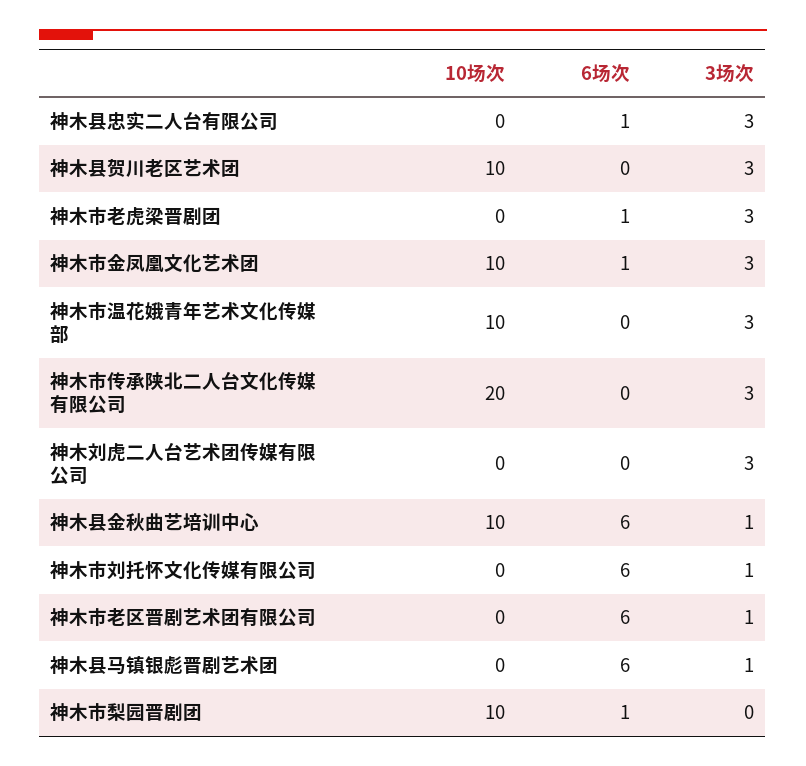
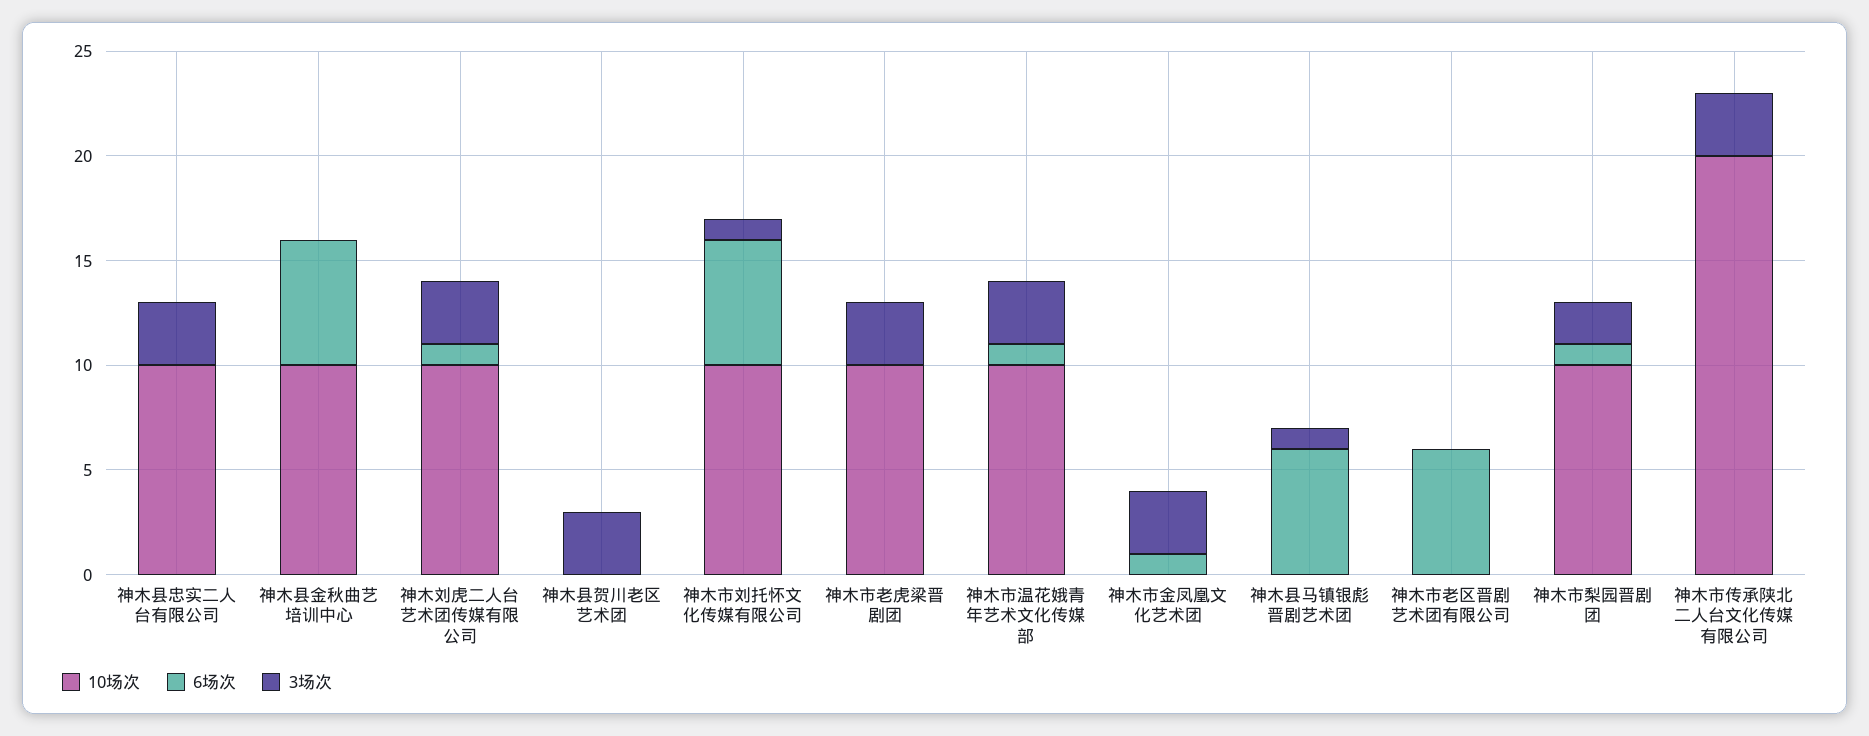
  {
    "10场次": {
-     "神木县忠实二人台有限公司": 0,
+     "神木县忠实二人台有限公司": 10,
-     "神木县贺川老区艺术团": 10,
+     "神木县贺川老区艺术团": 0,
-     "神木市老虎梁晋剧团": 0,
+     "神木市老虎梁晋剧团": 10,
-     "神木市金凤凰文化艺术团": 10,
+     "神木市金凤凰文化艺术团": 0,
      "神木市温花娥青年艺术文化传媒部": 10,
      "神木市传承陕北二人台文化传媒有限公司": 20,
-     "神木刘虎二人台艺术团传媒有限公司": 0,
+     "神木刘虎二人台艺术团传媒有限公司": 10,
      "神木县金秋曲艺培训中心": 10,
-     "神木市刘托怀文化传媒有限公司": 0,
+     "神木市刘托怀文化传媒有限公司": 10,
      "神木市老区晋剧艺术团有限公司": 0,
      "神木县马镇银彪晋剧艺术团": 0,
      "神木市梨园晋剧团": 10
    },
    "6场次": {
-     "神木县忠实二人台有限公司": 1,
+     "神木县忠实二人台有限公司": 0,
      "神木县贺川老区艺术团": 0,
-     "神木市老虎梁晋剧团": 1,
+     "神木市老虎梁晋剧团": 0,
      "神木市金凤凰文化艺术团": 1,
-     "神木市温花娥青年艺术文化传媒部": 0,
+     "神木市温花娥青年艺术文化传媒部": 1,
      "神木市传承陕北二人台文化传媒有限公司": 0,
-     "神木刘虎二人台艺术团传媒有限公司": 0,
+     "神木刘虎二人台艺术团传媒有限公司": 1,
      "神木县金秋曲艺培训中心": 6,
      "神木市刘托怀文化传媒有限公司": 6,
      "神木市老区晋剧艺术团有限公司": 6,
      "神木县马镇银彪晋剧艺术团": 6,
      "神木市梨园晋剧团": 1
    },
    "3场次": {
      "神木县忠实二人台有限公司": 3,
      "神木县贺川老区艺术团": 3,
      "神木市老虎梁晋剧团": 3,
      "神木市金凤凰文化艺术团": 3,
      "神木市温花娥青年艺术文化传媒部": 3,
      "神木市传承陕北二人台文化传媒有限公司": 3,
      "神木刘虎二人台艺术团传媒有限公司": 3,
-     "神木县金秋曲艺培训中心": 1,
+     "神木县金秋曲艺培训中心": 0,
      "神木市刘托怀文化传媒有限公司": 1,
-     "神木市老区晋剧艺术团有限公司": 1,
+     "神木市老区晋剧艺术团有限公司": 0,
      "神木县马镇银彪晋剧艺术团": 1,
-     "神木市梨园晋剧团": 0
+     "神木市梨园晋剧团": 2
    }
  }

